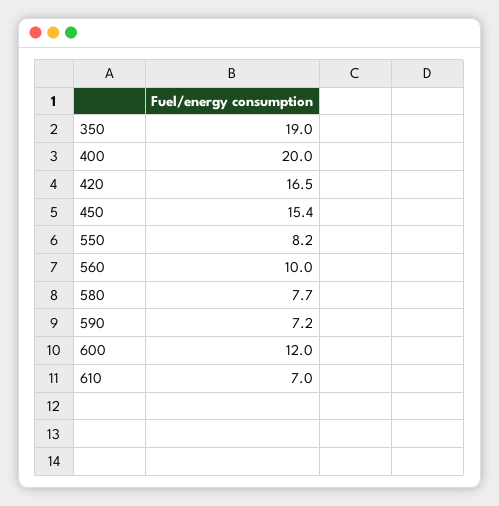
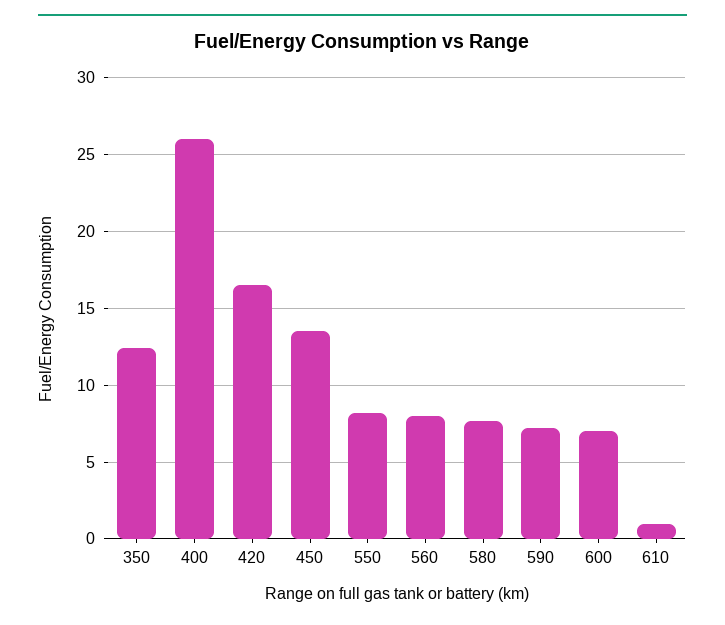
  {
-   "350": 19,
+   "350": 12.5,
-   "400": 20,
+   "400": 26,
    "420": 16.5,
-   "450": 15.4,
+   "450": 13.5,
    "550": 8.2,
-   "560": 10,
+   "560": 8,
    "580": 7.7,
    "590": 7.2,
-   "600": 12,
+   "600": 7,
-   "610": 7
+   "610": 1
  }

